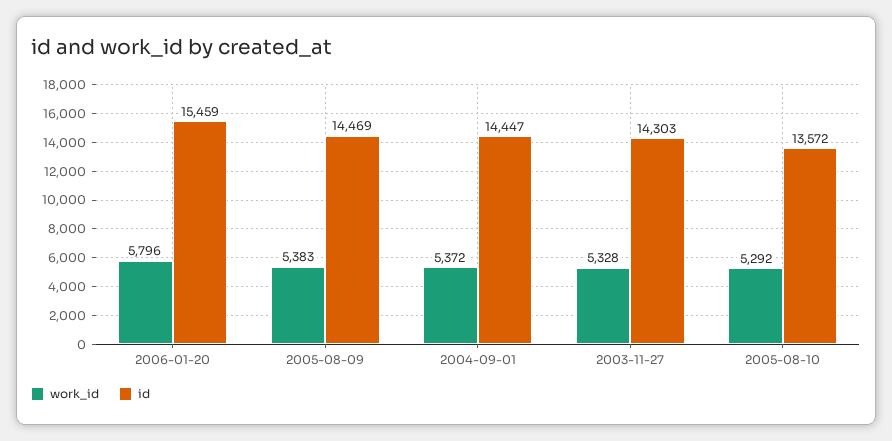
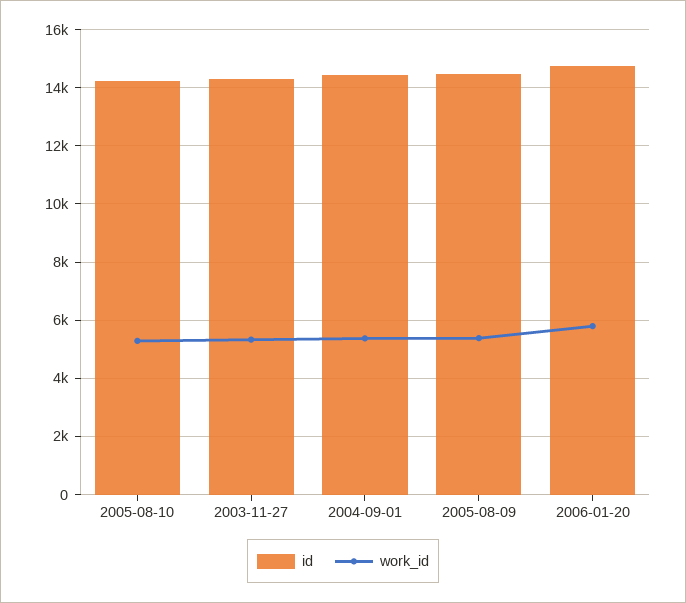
  {
    "work_id": {
      "2006-01-20": 5796,
      "2005-08-09": 5383,
      "2004-09-01": 5372,
      "2003-11-27": 5328,
      "2005-08-10": 5292
    },
    "id": {
-     "2006-01-20": 15459,
+     "2006-01-20": 14750,
      "2005-08-09": 14469,
      "2004-09-01": 14447,
      "2003-11-27": 14303,
-     "2005-08-10": 13572
+     "2005-08-10": 14250
    }
  }

